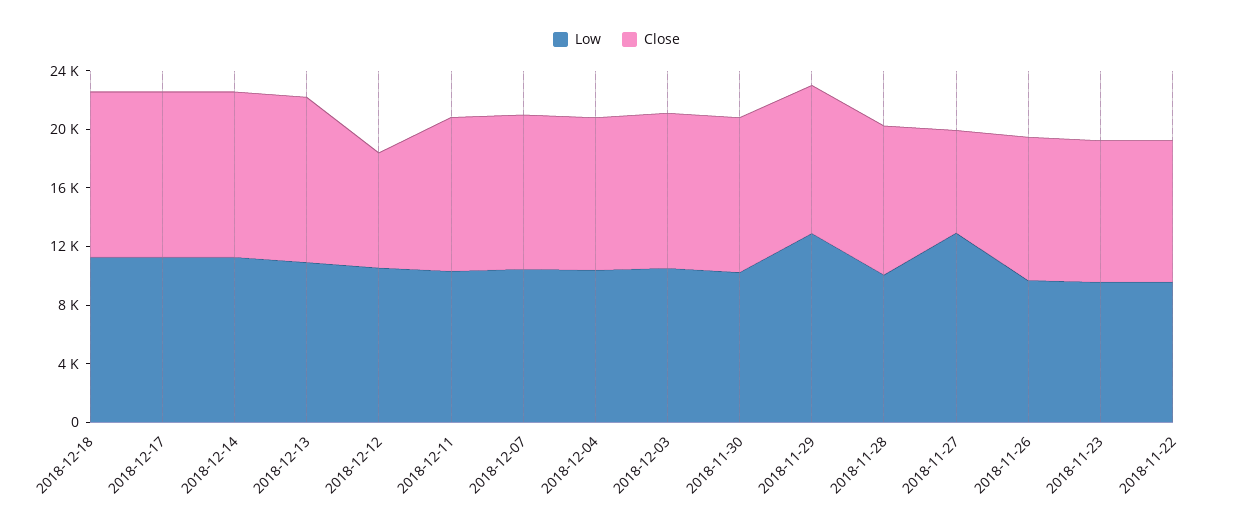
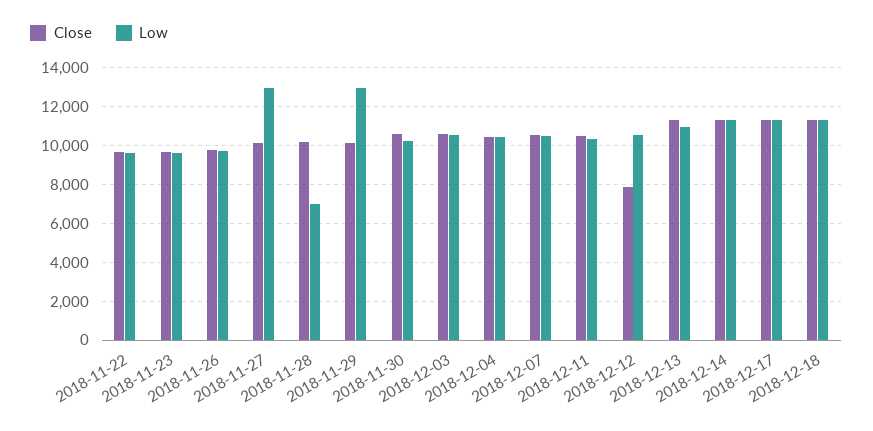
  {
    "Low": {
      "2018-12-18": 11500,
      "2018-12-17": 11500,
      "2018-12-14": 11500,
      "2018-12-13": 11000,
      "2018-12-12": 10500,
      "2018-12-11": 10500,
      "2018-12-07": 10500,
      "2018-12-04": 10500,
      "2018-12-03": 10500,
      "2018-11-30": 10000,
      "2018-11-29": 13000,
-     "2018-11-28": 10000,
+     "2018-11-28": 7000,
      "2018-11-27": 13000,
      "2018-11-26": 9500,
      "2018-11-23": 9500,
      "2018-11-22": 9500
    },
    "Close": {
      "2018-12-18": 11500,
      "2018-12-17": 11500,
      "2018-12-14": 11500,
      "2018-12-13": 11500,
      "2018-12-12": 8000,
      "2018-12-11": 10500,
      "2018-12-07": 10500,
      "2018-12-04": 10500,
      "2018-12-03": 10500,
      "2018-11-30": 10500,
      "2018-11-29": 10000,
      "2018-11-28": 10000,
-     "2018-11-27": 7000,
+     "2018-11-27": 10000,
      "2018-11-26": 10000,
      "2018-11-23": 9500,
      "2018-11-22": 9500
    }
  }

